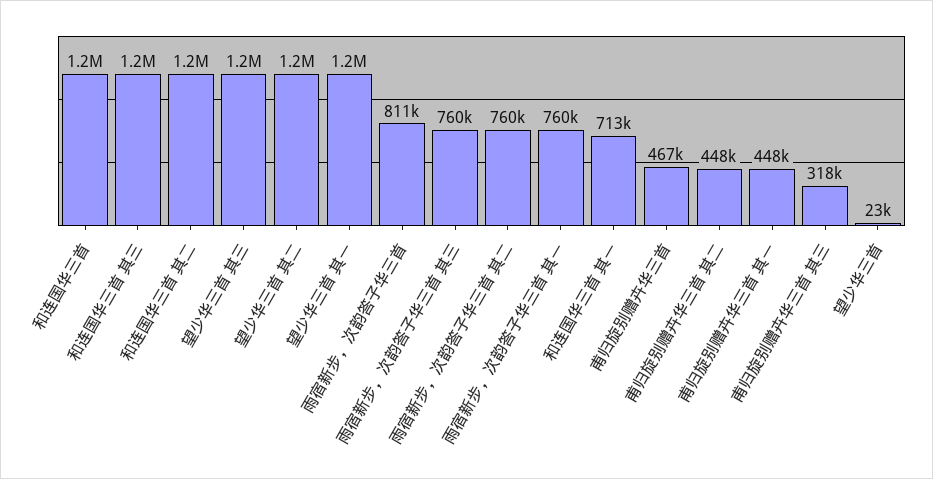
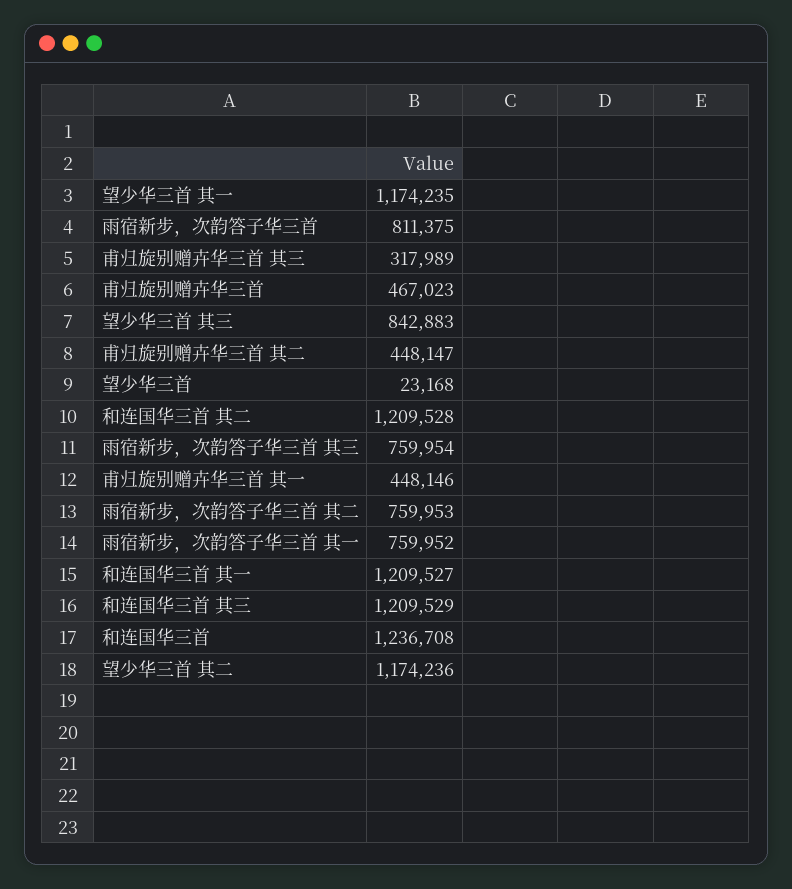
  {
    "和连国华三首": 1236708,
    "和连国华三首 其三": 1209529,
    "和连国华三首 其二": 1209528,
-   "望少华三首 其三": 1200000,
+   "望少华三首 其三": 842883,
    "望少华三首 其二": 1174236,
    "望少华三首 其一": 1174235,
    "雨宿新步，次韵答子华三首": 811375,
    "雨宿新步，次韵答子华三首 其三": 759954,
    "雨宿新步，次韵答子华三首 其二": 759953,
    "雨宿新步，次韵答子华三首 其一": 759952,
-   "和连国华三首 其一": 713000,
+   "和连国华三首 其一": 1209527,
    "甫归旋别赠卉华三首": 467023,
    "甫归旋别赠卉华三首 其二": 448147,
    "甫归旋别赠卉华三首 其一": 448146,
    "甫归旋别赠卉华三首 其三": 317989,
    "望少华三首": 23168
  }

